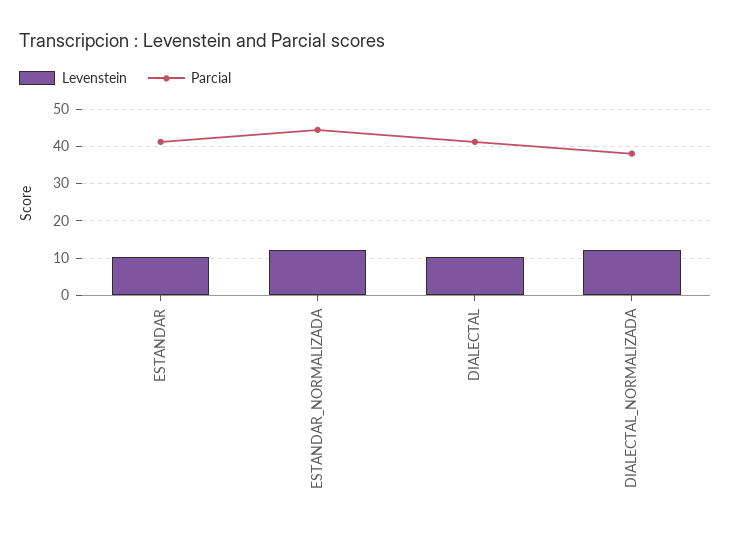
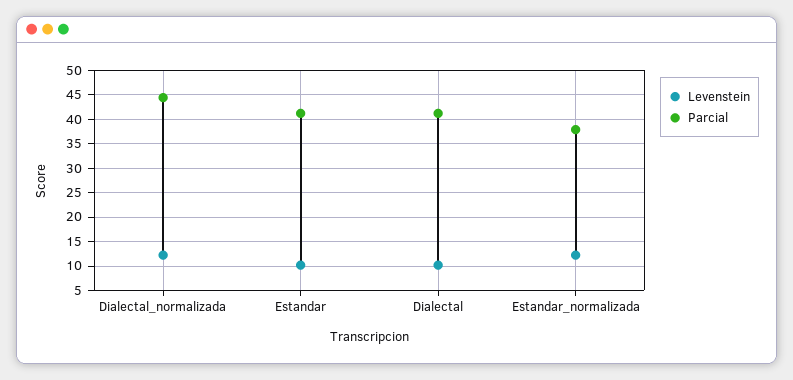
  {
    "Levenstein": {
      "ESTANDAR": 10,
      "ESTANDAR_NORMALIZADA": 12,
      "DIALECTAL": 10,
      "DIALECTAL_NORMALIZADA": 12
    },
    "Parcial": {
      "ESTANDAR": 42,
-     "ESTANDAR_NORMALIZADA": 44,
+     "ESTANDAR_NORMALIZADA": 37.5,
      "DIALECTAL": 42,
-     "DIALECTAL_NORMALIZADA": 38
+     "DIALECTAL_NORMALIZADA": 45
    }
  }

